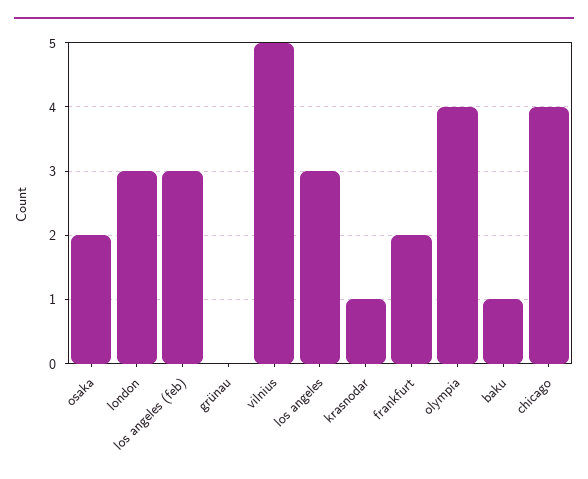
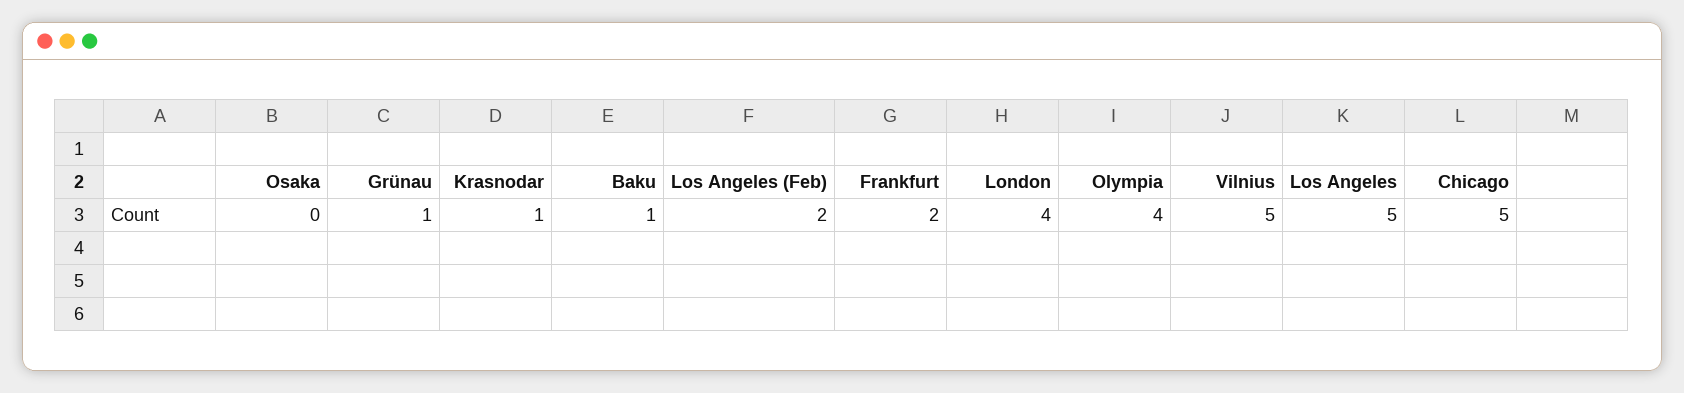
  {
-   "osaka": 2,
+   "osaka": 0,
-   "london": 3,
+   "london": 4,
-   "los angeles (feb)": 3,
+   "los angeles (feb)": 2,
-   "grünau": 0,
+   "grünau": 1,
    "vilnius": 5,
-   "los angeles": 3,
+   "los angeles": 5,
    "krasnodar": 1,
    "frankfurt": 2,
    "olympia": 4,
    "baku": 1,
-   "chicago": 4
+   "chicago": 5
  }

